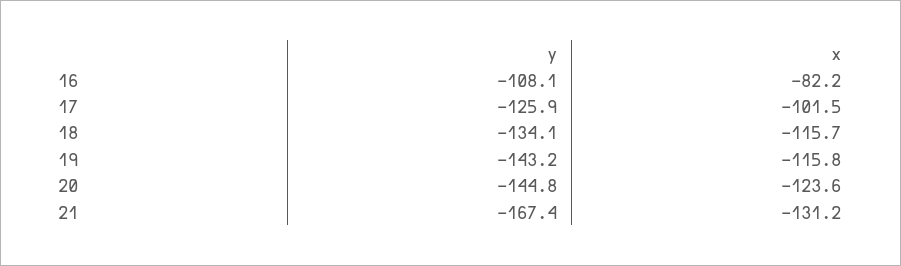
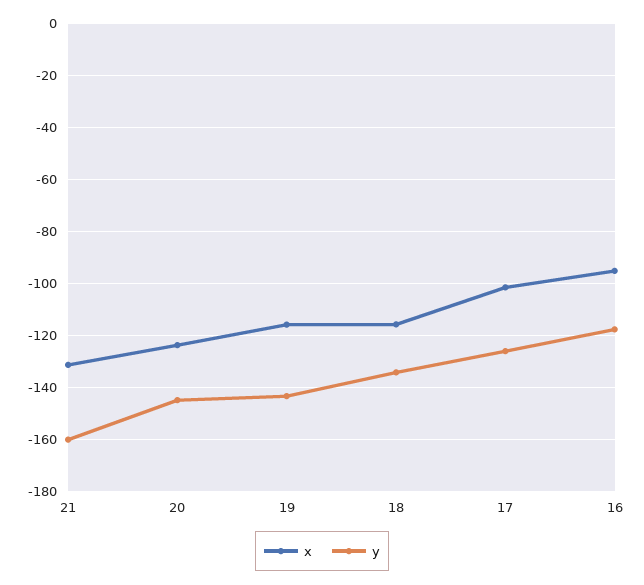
  {
    "y": {
-     "16": -108.1,
+     "16": -117.5,
      "17": -125.9,
      "18": -134.1,
      "19": -143.2,
      "20": -144.8,
-     "21": -167.4
+     "21": -160
    },
    "x": {
-     "16": -82.2,
+     "16": -95,
      "17": -101.5,
      "18": -115.7,
      "19": -115.8,
      "20": -123.6,
      "21": -131.2
    }
  }

